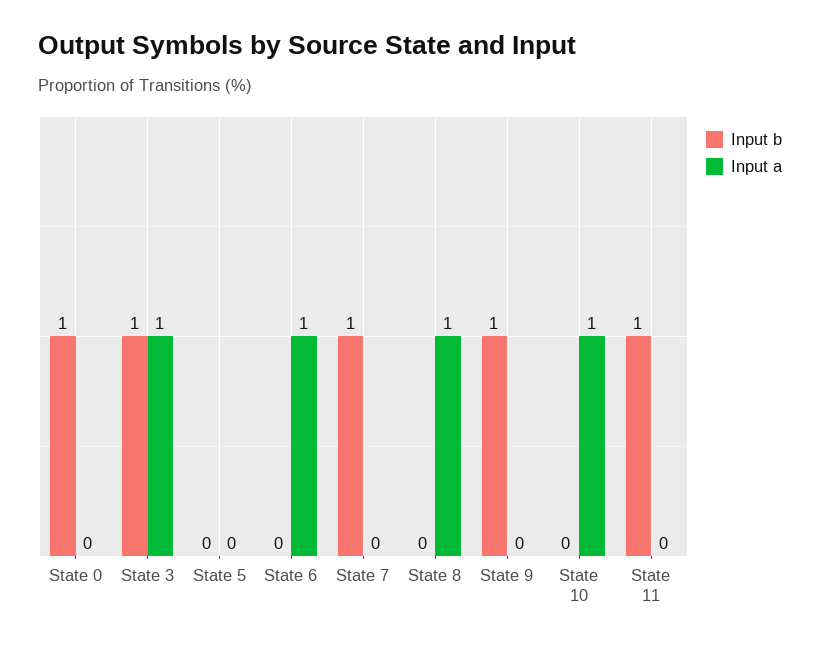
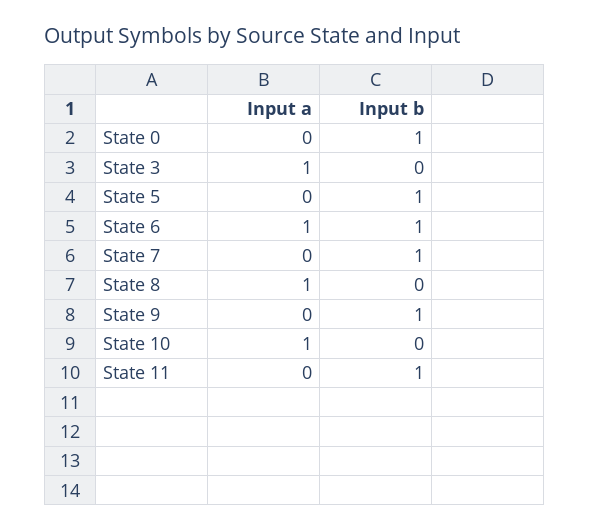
  {
    "Input b": {
      "State 0": 1,
-     "State 3": 1,
+     "State 3": 0,
-     "State 5": 0,
+     "State 5": 1,
-     "State 6": 0,
+     "State 6": 1,
      "State 7": 1,
      "State 8": 0,
      "State 9": 1,
      "State 10": 0,
      "State 11": 1
    },
    "Input a": {
      "State 0": 0,
      "State 3": 1,
      "State 5": 0,
      "State 6": 1,
      "State 7": 0,
      "State 8": 1,
      "State 9": 0,
      "State 10": 1,
      "State 11": 0
    }
  }

